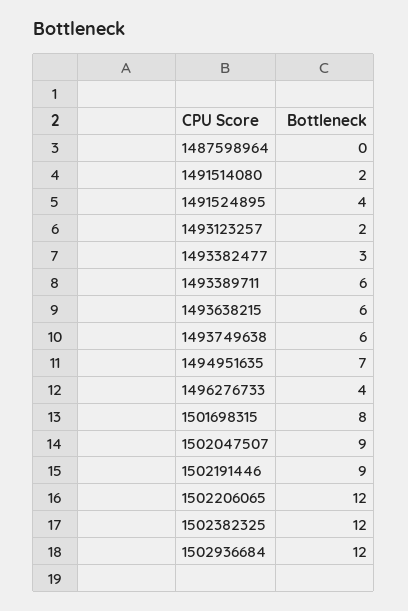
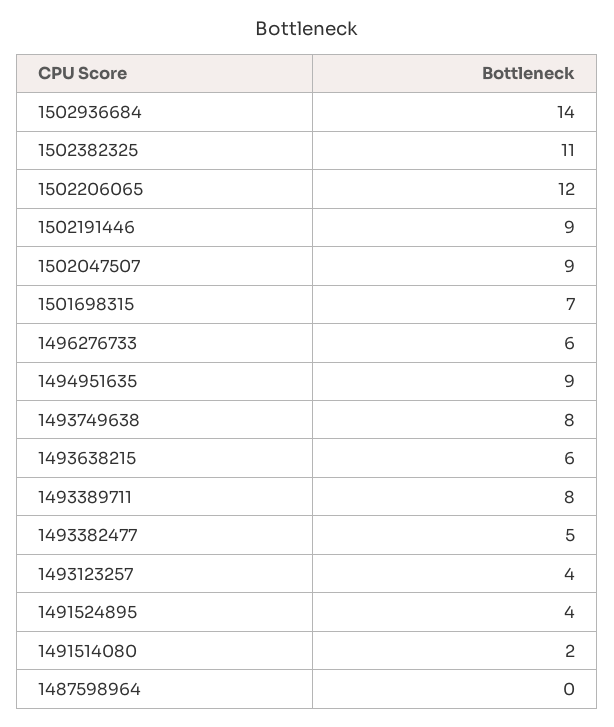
  {
    "1487598964": 0,
    "1491514080": 2,
    "1491524895": 4,
-   "1493123257": 2,
+   "1493123257": 4,
-   "1493382477": 3,
+   "1493382477": 5,
-   "1493389711": 6,
+   "1493389711": 8,
    "1493638215": 6,
-   "1493749638": 6,
+   "1493749638": 8,
-   "1494951635": 7,
+   "1494951635": 9,
-   "1496276733": 4,
+   "1496276733": 6,
-   "1501698315": 8,
+   "1501698315": 7,
    "1502047507": 9,
    "1502191446": 9,
    "1502206065": 12,
-   "1502382325": 12,
+   "1502382325": 11,
-   "1502936684": 12
+   "1502936684": 14
  }

